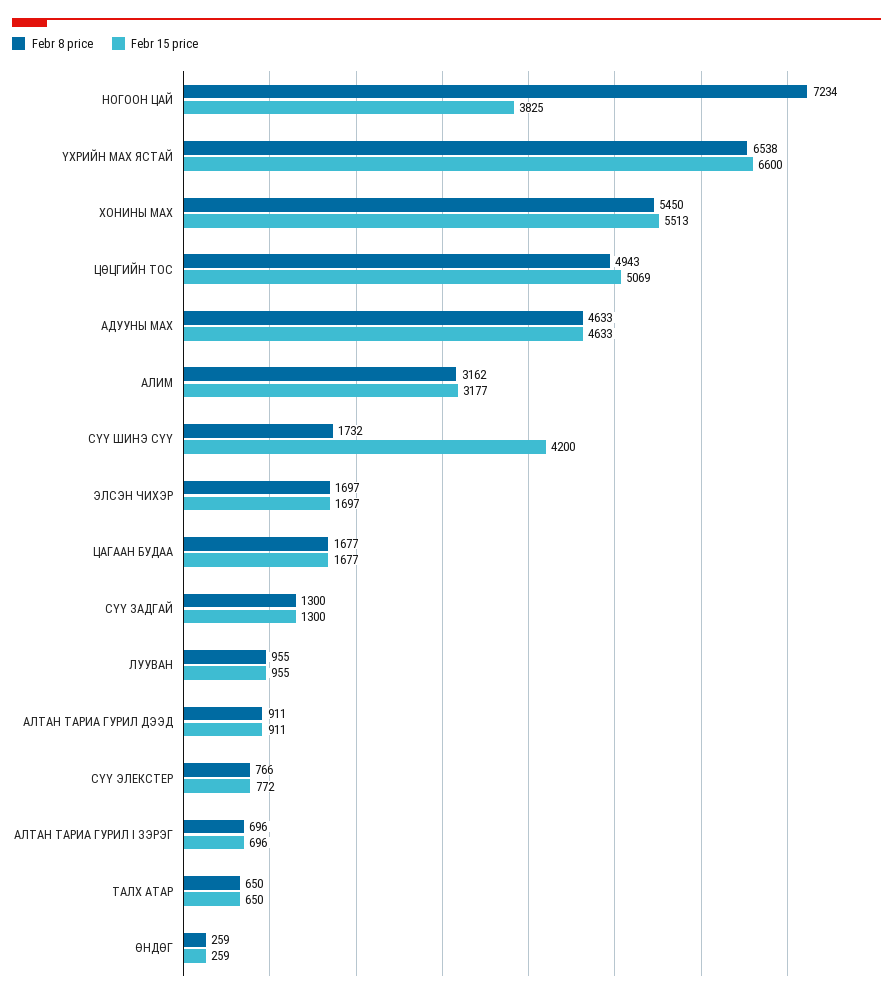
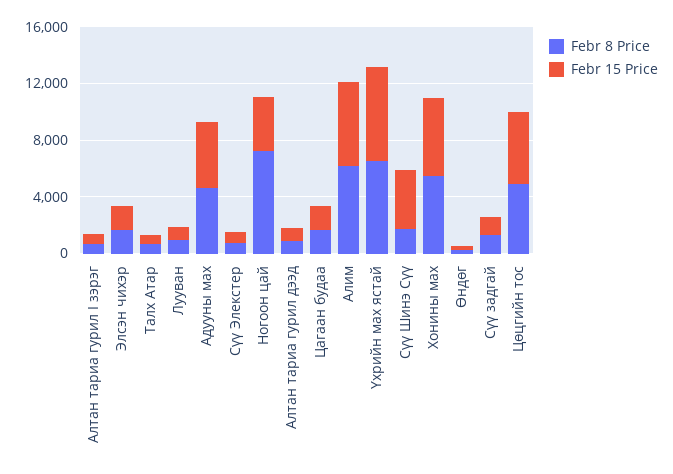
  {
    "Febr 8 price": {
      "НОГООН ЦАЙ": 7234,
      "ҮХРИЙН МАХ ЯСТАЙ": 6538,
      "ХОНИНЫ МАХ": 5450,
      "ЦӨЦГИЙН ТОС": 4943,
      "АДУУНЫ МАХ": 4633,
-     "АЛИМ": 3162,
+     "АЛИМ": 6000,
      "СҮҮ ШИНЭ СҮҮ": 1732,
      "ЭЛСЭН ЧИХЭР": 1697,
      "ЦАГААН БУДАА": 1677,
      "СҮҮ ЗАДГАЙ": 1300,
      "ЛУУВАН": 955,
      "АЛТАН ТАРИА ГУРИЛ ДЭЭД": 911,
      "СҮҮ ЭЛЕКСТЕР": 766,
      "АЛТАН ТАРИА ГУРИЛ I ЗЭРЭГ": 696,
      "ТАЛХ АТАР": 650,
      "ӨНДӨГ": 259
    },
    "Febr 15 price": {
      "НОГООН ЦАЙ": 3825,
      "ҮХРИЙН МАХ ЯСТАЙ": 6600,
      "ХОНИНЫ МАХ": 5513,
      "ЦӨЦГИЙН ТОС": 5069,
      "АДУУНЫ МАХ": 4633,
-     "АЛИМ": 3177,
+     "АЛИМ": 6000,
      "СҮҮ ШИНЭ СҮҮ": 4200,
      "ЭЛСЭН ЧИХЭР": 1697,
      "ЦАГААН БУДАА": 1677,
      "СҮҮ ЗАДГАЙ": 1300,
      "ЛУУВАН": 955,
      "АЛТАН ТАРИА ГУРИЛ ДЭЭД": 911,
      "СҮҮ ЭЛЕКСТЕР": 772,
      "АЛТАН ТАРИА ГУРИЛ I ЗЭРЭГ": 696,
      "ТАЛХ АТАР": 650,
      "ӨНДӨГ": 259
    }
  }

